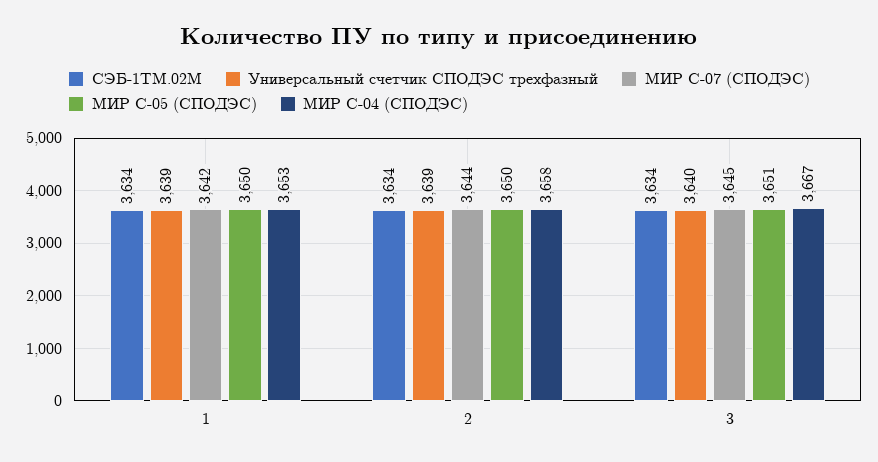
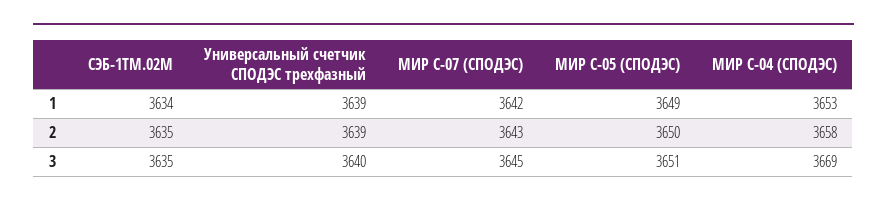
  {
    "СЭБ-1ТМ.02М": {
      "1": 3634,
-     "2": 3634,
+     "2": 3635,
-     "3": 3634
+     "3": 3635
    },
    "Универсальный счетчик СПОДЭС трехфазный": {
      "1": 3639,
      "2": 3639,
      "3": 3640
    },
    "МИР С-07 (СПОДЭС)": {
      "1": 3642,
-     "2": 3644,
+     "2": 3643,
      "3": 3645
    },
    "МИР С-05 (СПОДЭС)": {
-     "1": 3650,
+     "1": 3649,
      "2": 3650,
      "3": 3651
    },
    "МИР С-04 (СПОДЭС)": {
      "1": 3653,
      "2": 3658,
-     "3": 3667
+     "3": 3669
    }
  }

